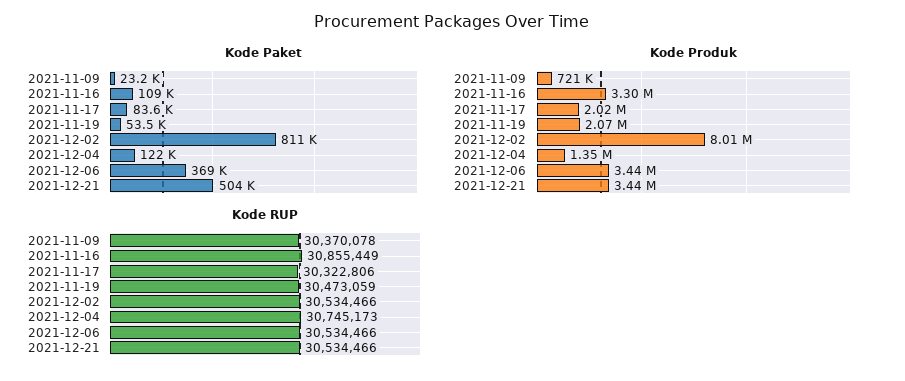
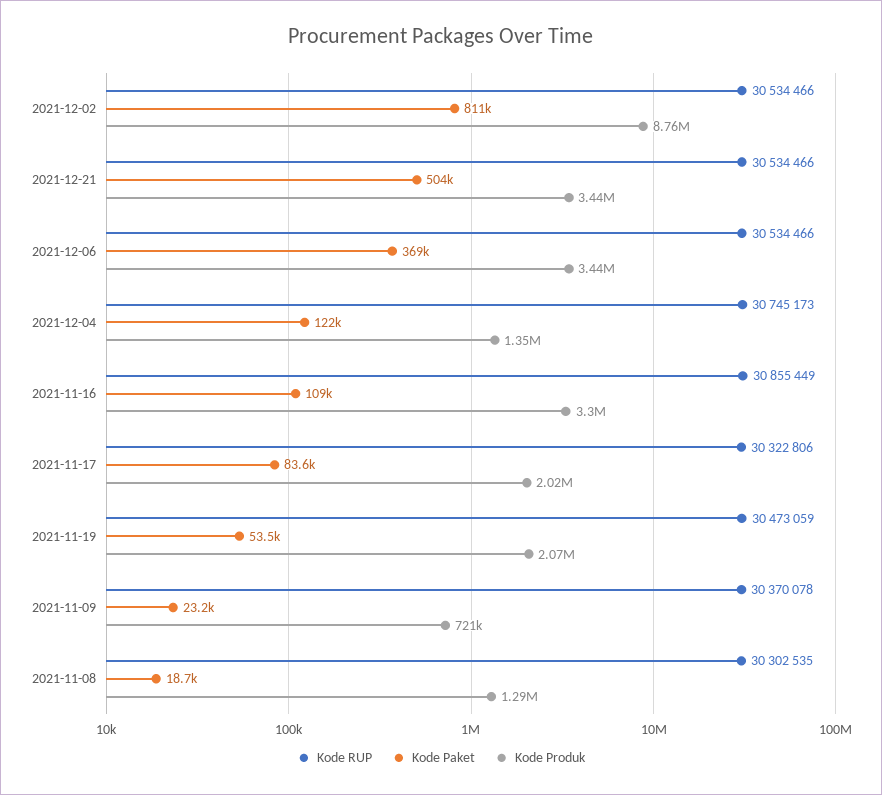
  {
    "Kode Paket": {
      "2021-11-09": 23200,
      "2021-11-16": 109000,
      "2021-11-17": 83600,
      "2021-11-19": 53500,
      "2021-12-02": 811000,
      "2021-12-04": 122000,
      "2021-12-06": 369000,
-     "2021-12-21": 504000
+     "2021-12-21": 504000,
+     "2021-11-08": 18700
    },
    "Kode Produk": {
      "2021-11-09": 721000,
      "2021-11-16": 3300000,
      "2021-11-17": 2020000,
      "2021-11-19": 2070000,
-     "2021-12-02": 8010000,
+     "2021-12-02": 8760000,
      "2021-12-04": 1350000,
      "2021-12-06": 3440000,
-     "2021-12-21": 3440000
+     "2021-12-21": 3440000,
+     "2021-11-08": 1290000
    },
    "Kode RUP": {
      "2021-11-09": 30370078,
      "2021-11-16": 30855449,
      "2021-11-17": 30322806,
      "2021-11-19": 30473059,
      "2021-12-02": 30534466,
      "2021-12-04": 30745173,
      "2021-12-06": 30534466,
-     "2021-12-21": 30534466
+     "2021-12-21": 30534466,
+     "2021-11-08": 30302535
    }
  }

